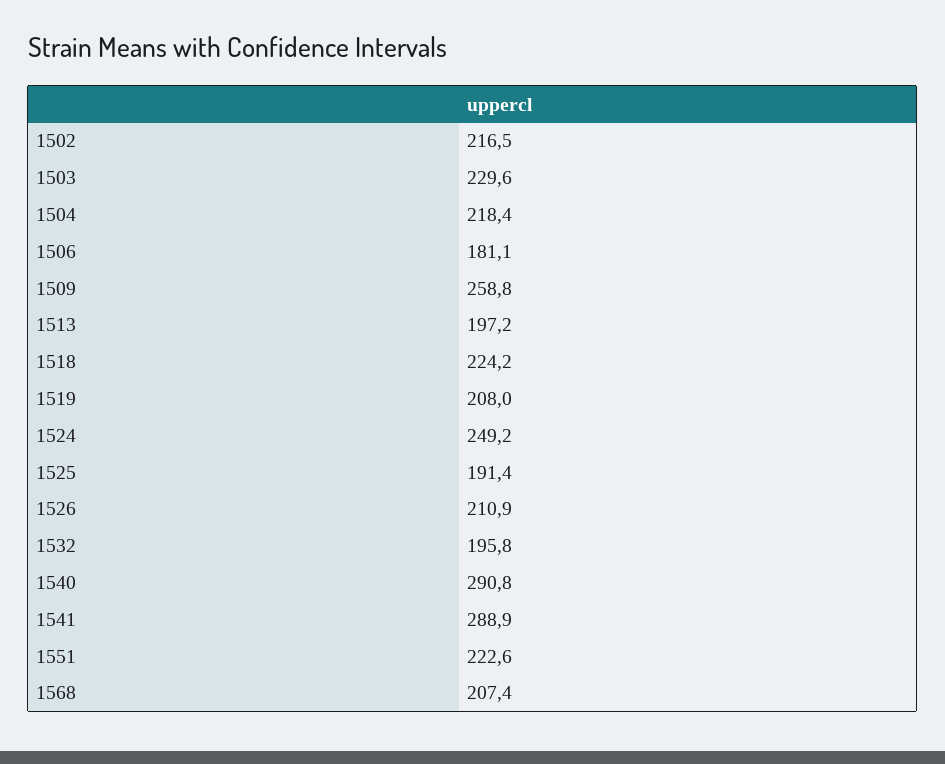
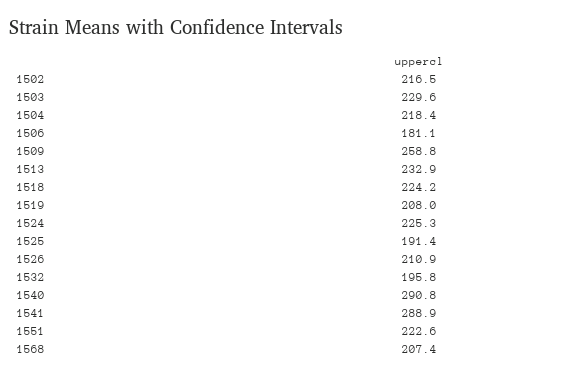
  {
    "1502": 216.5,
    "1503": 229.6,
    "1504": 218.4,
    "1506": 181.1,
    "1509": 258.8,
-   "1513": 197.2,
+   "1513": 232.9,
    "1518": 224.2,
    "1519": 208,
-   "1524": 249.2,
+   "1524": 225.3,
    "1525": 191.4,
    "1526": 210.9,
    "1532": 195.8,
    "1540": 290.8,
    "1541": 288.9,
    "1551": 222.6,
    "1568": 207.4
  }

